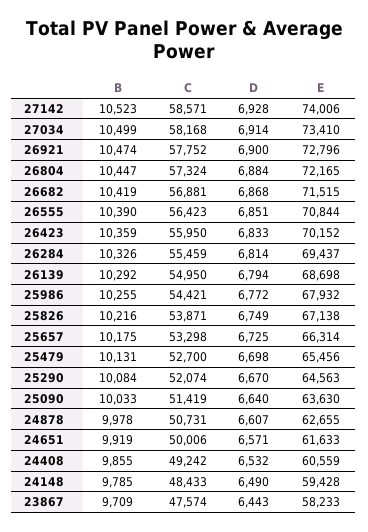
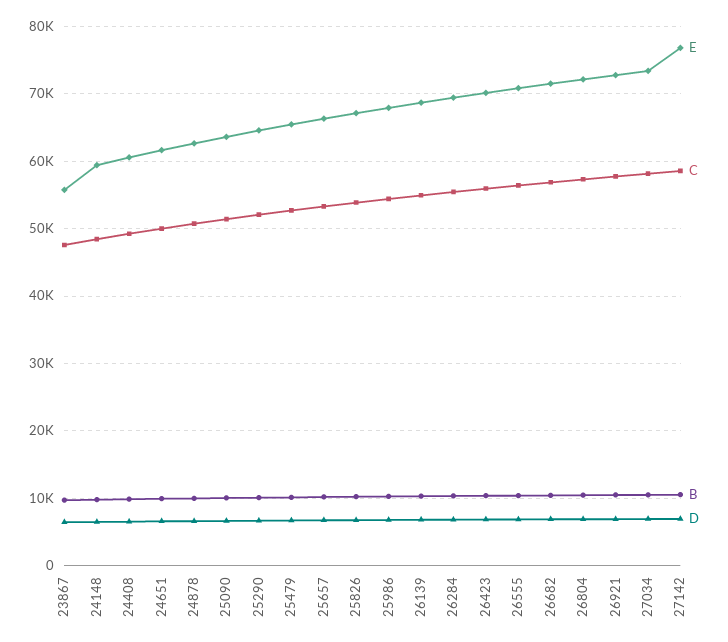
  {
    "B": {
      "27142": 10523,
      "27034": 10499,
      "26921": 10474,
      "26804": 10447,
      "26682": 10419,
      "26555": 10390,
      "26423": 10359,
      "26284": 10326,
      "26139": 10292,
      "25986": 10255,
      "25826": 10216,
      "25657": 10175,
      "25479": 10131,
      "25290": 10084,
      "25090": 10033,
      "24878": 9978,
      "24651": 9919,
      "24408": 9855,
      "24148": 9785,
      "23867": 9709
    },
    "C": {
      "27142": 58571,
      "27034": 58168,
      "26921": 57752,
      "26804": 57324,
      "26682": 56881,
      "26555": 56423,
      "26423": 55950,
      "26284": 55459,
      "26139": 54950,
      "25986": 54421,
      "25826": 53871,
      "25657": 53298,
      "25479": 52700,
      "25290": 52074,
      "25090": 51419,
      "24878": 50731,
      "24651": 50006,
      "24408": 49242,
      "24148": 48433,
      "23867": 47574
    },
    "D": {
      "27142": 6928,
      "27034": 6914,
      "26921": 6900,
      "26804": 6884,
      "26682": 6868,
      "26555": 6851,
      "26423": 6833,
      "26284": 6814,
      "26139": 6794,
      "25986": 6772,
      "25826": 6749,
      "25657": 6725,
      "25479": 6698,
      "25290": 6670,
      "25090": 6640,
      "24878": 6607,
      "24651": 6571,
      "24408": 6532,
      "24148": 6490,
      "23867": 6443
    },
    "E": {
-     "27142": 74006,
+     "27142": 77000,
      "27034": 73410,
      "26921": 72796,
      "26804": 72165,
      "26682": 71515,
      "26555": 70844,
      "26423": 70152,
      "26284": 69437,
      "26139": 68698,
      "25986": 67932,
      "25826": 67138,
      "25657": 66314,
      "25479": 65456,
      "25290": 64563,
      "25090": 63630,
      "24878": 62655,
      "24651": 61633,
      "24408": 60559,
      "24148": 59428,
-     "23867": 58233
+     "23867": 56000
    }
  }

